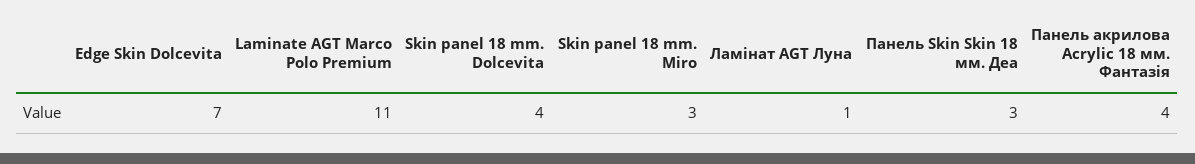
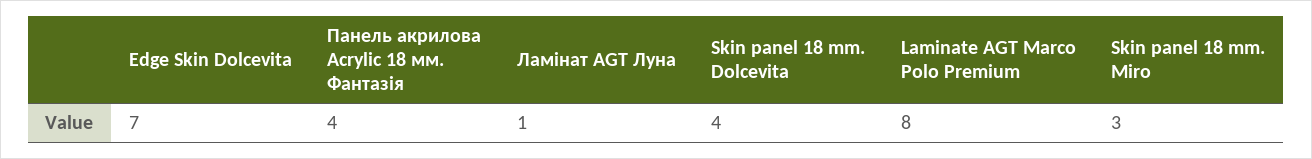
  {
    "Edge Skin Dolcevita": 7,
-   "Laminate AGT Marco Polo Premium": 11,
+   "Laminate AGT Marco Polo Premium": 8,
    "Skin panel 18 mm. Dolcevita": 4,
    "Skin panel 18 mm. Miro": 3,
    "Ламінат AGT Луна": 1,
-   "Панель Skin Skin 18 мм. Деа": 3,
    "Панель акрилова Acrylic 18 мм. Фантазія": 4
  }

